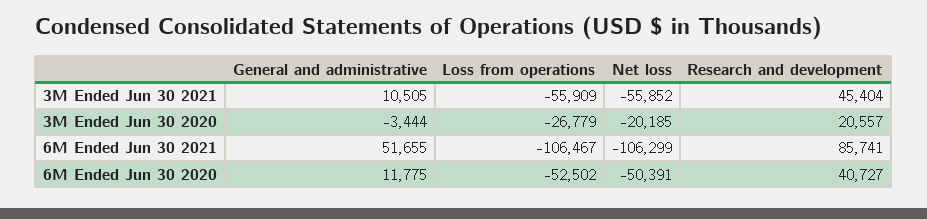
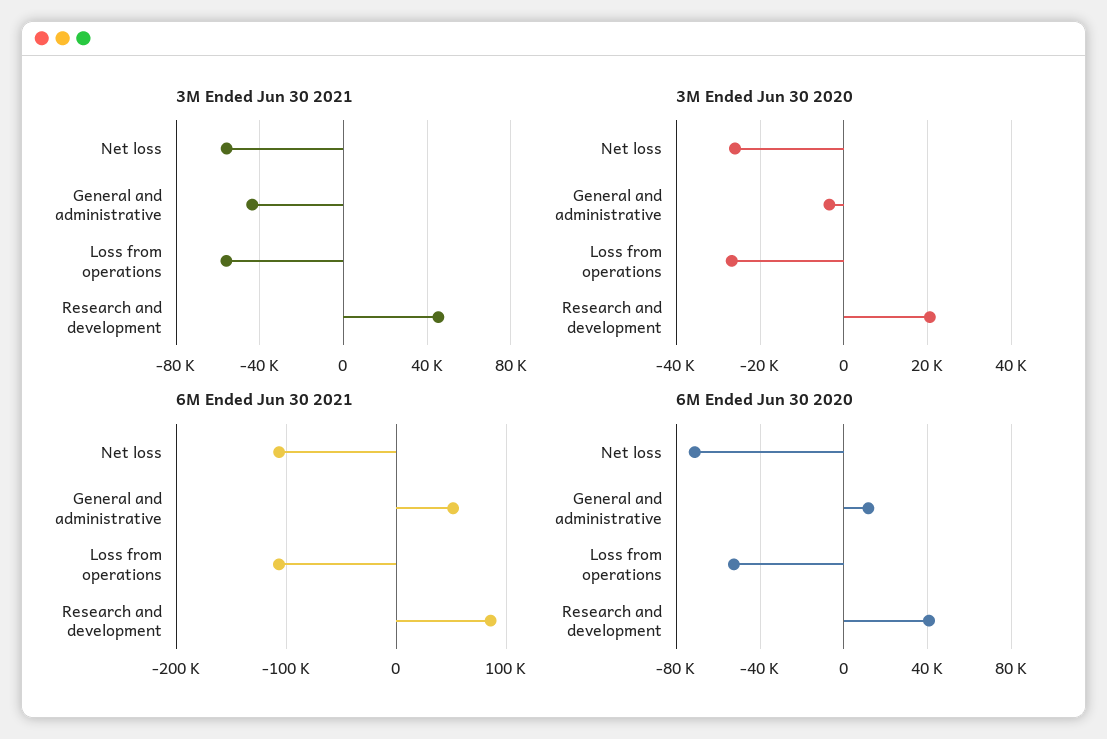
  {
    "3M Ended Jun 30 2021": {
-     "General and administrative": 10505,
+     "General and administrative": -45000,
      "Loss from operations": -55909,
      "Net loss": -55852,
      "Research and development": 45404
    },
    "3M Ended Jun 30 2020": {
      "General and administrative": -3444,
      "Loss from operations": -26779,
-     "Net loss": -20185,
+     "Net loss": -26000,
      "Research and development": 20557
    },
    "6M Ended Jun 30 2021": {
      "General and administrative": 51655,
      "Loss from operations": -106467,
      "Net loss": -106299,
      "Research and development": 85741
    },
    "6M Ended Jun 30 2020": {
      "General and administrative": 11775,
      "Loss from operations": -52502,
-     "Net loss": -50391,
+     "Net loss": -70000,
      "Research and development": 40727
    }
  }

